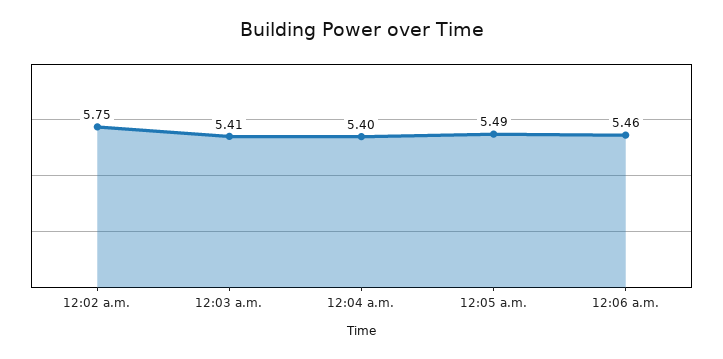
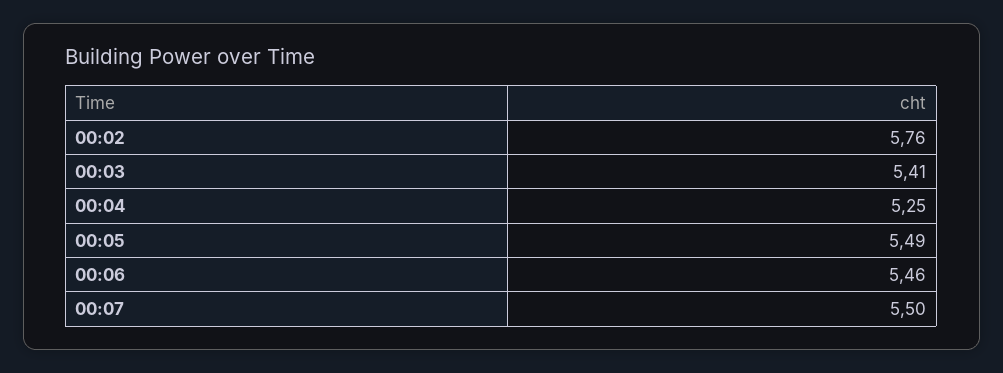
  {
-   "12:02 a.m.": 5.75,
+   "12:02 a.m.": 5.76,
    "12:03 a.m.": 5.41,
-   "12:04 a.m.": 5.4,
+   "12:04 a.m.": 5.25,
    "12:05 a.m.": 5.49,
-   "12:06 a.m.": 5.46
+   "12:06 a.m.": 5.46,
+   "00:07": 5.5
  }

